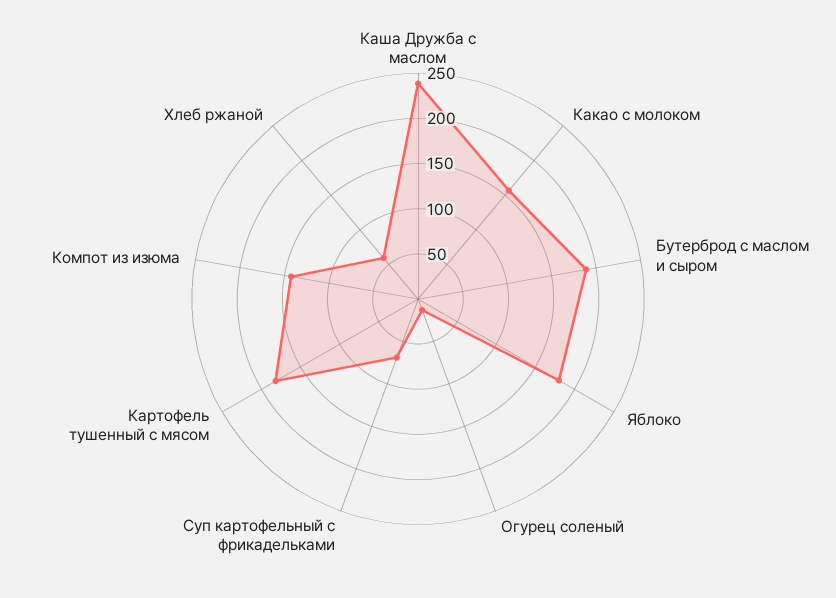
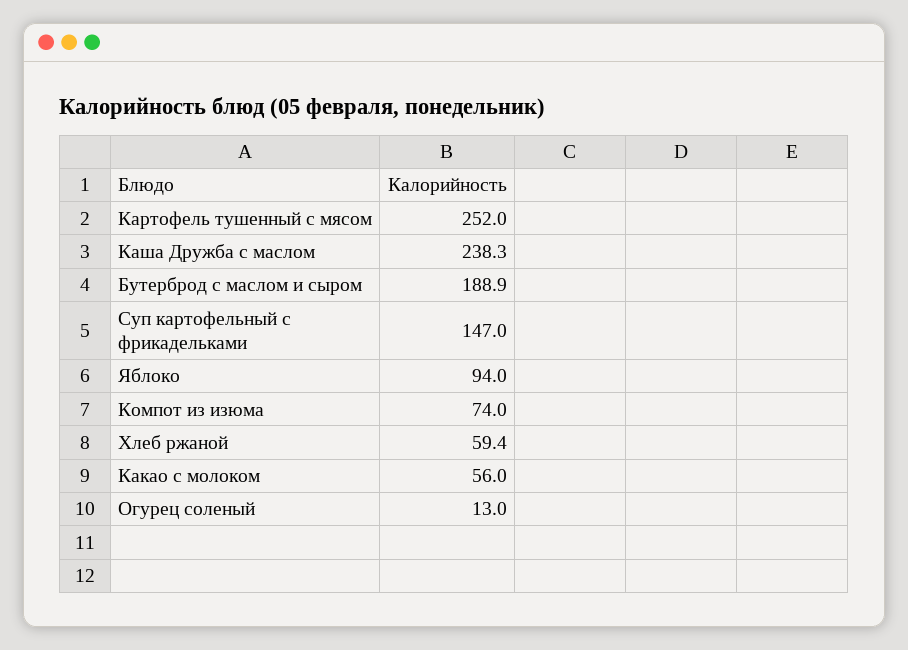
  {
    "Каша Дружба с маслом": 238.3,
-   "Какао с молоком": 160,
+   "Какао с молоком": 56,
    "Бутерброд с маслом и сыром": 188.9,
-   "Яблоко": 180,
+   "Яблоко": 94,
    "Огурец соленый": 13,
-   "Суп картофельный с фрикадельками": 70,
+   "Суп картофельный с фрикадельками": 147,
-   "Картофель тушенный с мясом": 180,
+   "Картофель тушенный с мясом": 252,
-   "Компот из изюма": 140,
+   "Компот из изюма": 74,
    "Хлеб ржаной": 59.4
  }

